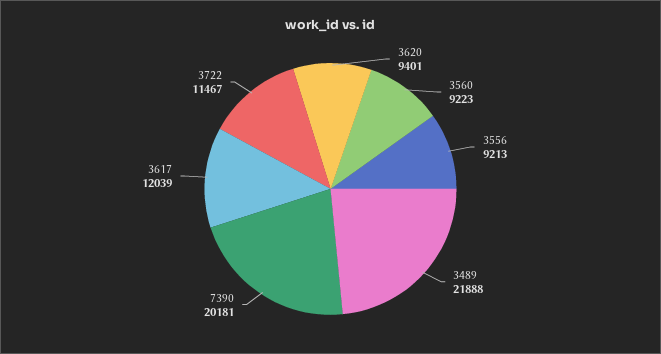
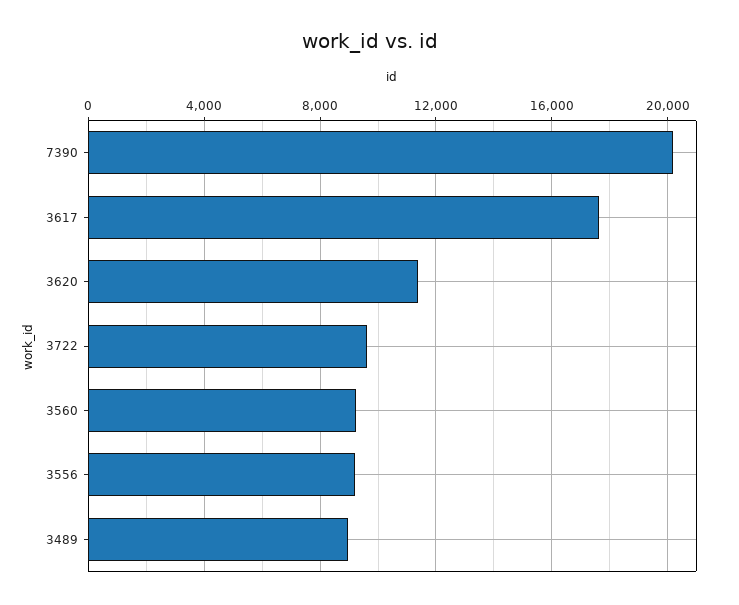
  {
-   "3620": 9401,
+   "3620": 11500,
    "3560": 9223,
    "3556": 9213,
-   "3489": 21888,
+   "3489": 9000,
    "7390": 20181,
-   "3617": 12039,
+   "3617": 17500,
-   "3722": 11467
+   "3722": 9500
  }

